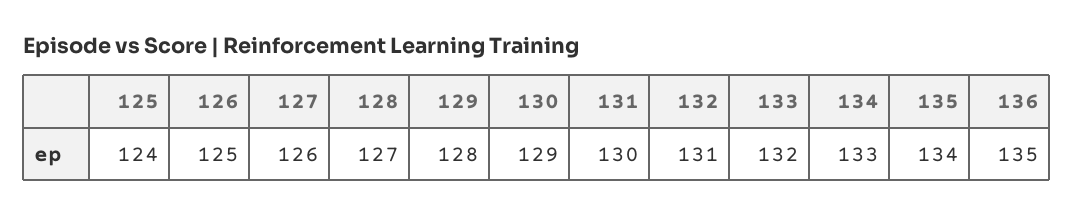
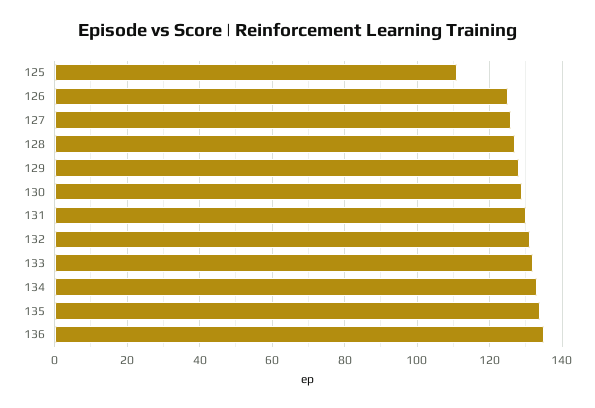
  {
-   "125": 124,
+   "125": 110,
    "126": 125,
    "127": 126,
    "128": 127,
    "129": 128,
    "130": 129,
    "131": 130,
    "132": 131,
    "133": 132,
    "134": 133,
    "135": 134,
    "136": 135
  }

